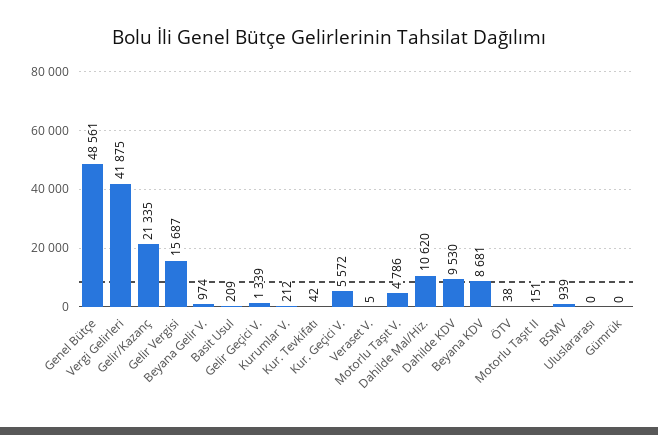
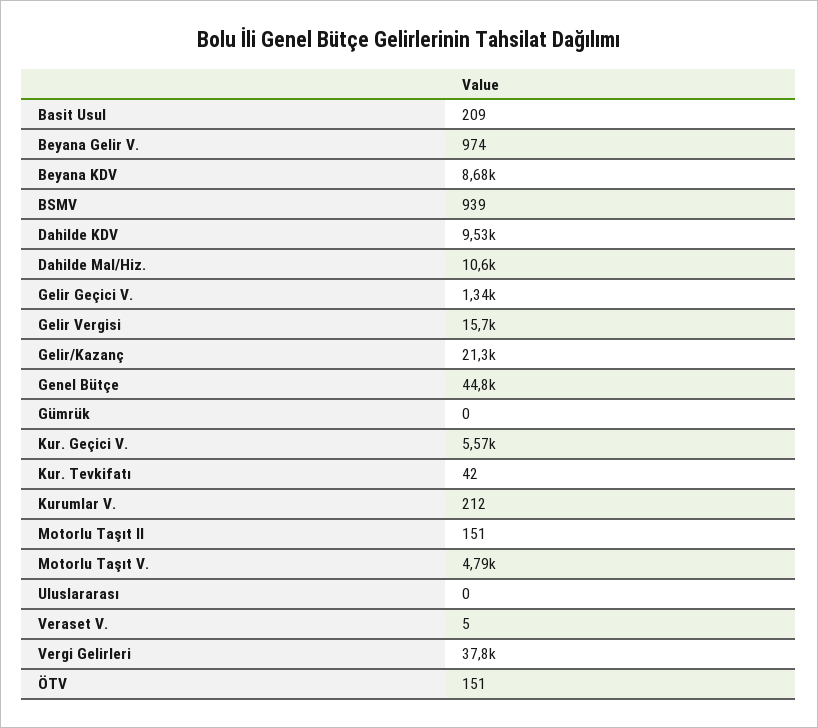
  {
-   "Genel Bütçe": 48561,
+   "Genel Bütçe": 44800,
-   "Vergi Gelirleri": 41875,
+   "Vergi Gelirleri": 37800,
    "Gelir/Kazanç": 21335,
    "Gelir Vergisi": 15687,
    "Beyana Gelir V.": 974,
    "Basit Usul": 209,
    "Gelir Geçici V.": 1339,
    "Kurumlar V.": 212,
    "Kur. Tevkifatı": 42,
    "Kur. Geçici V.": 5572,
    "Veraset V.": 5,
    "Motorlu Taşıt V.": 4786,
    "Dahilde Mal/Hiz.": 10620,
    "Dahilde KDV": 9530,
    "Beyana KDV": 8681,
-   "ÖTV": 38,
+   "ÖTV": 151,
    "Motorlu Taşıt II": 151,
    "BSMV": 939,
    "Uluslararası": 0,
    "Gümrük": 0
  }

